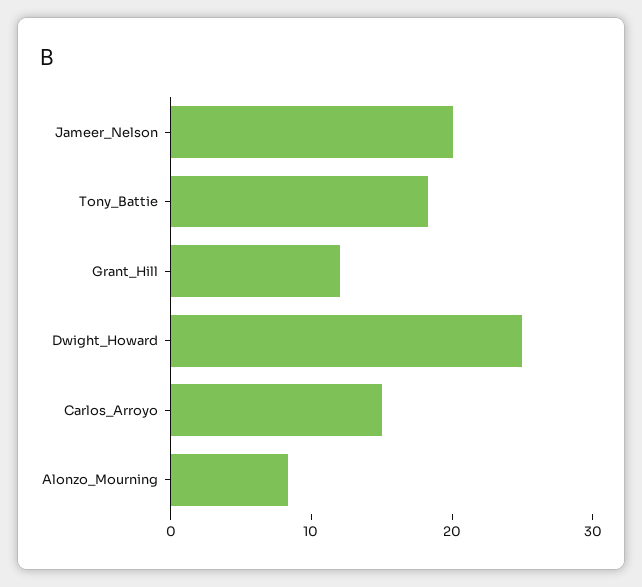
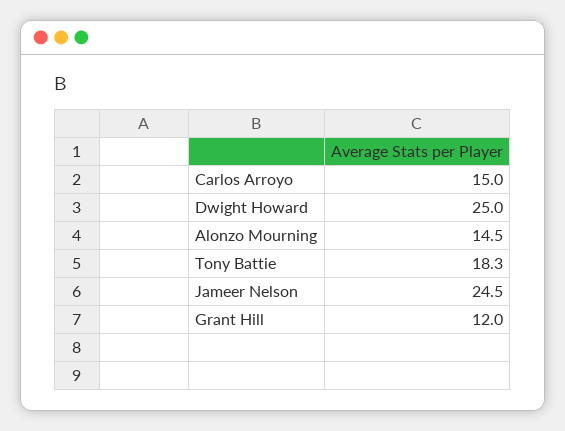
  {
-   "Jameer_Nelson": 20,
+   "Jameer_Nelson": 24.5,
    "Tony_Battie": 18.3,
    "Grant_Hill": 12,
    "Dwight_Howard": 25,
    "Carlos_Arroyo": 15,
-   "Alonzo_Mourning": 8
+   "Alonzo_Mourning": 14.5
  }

